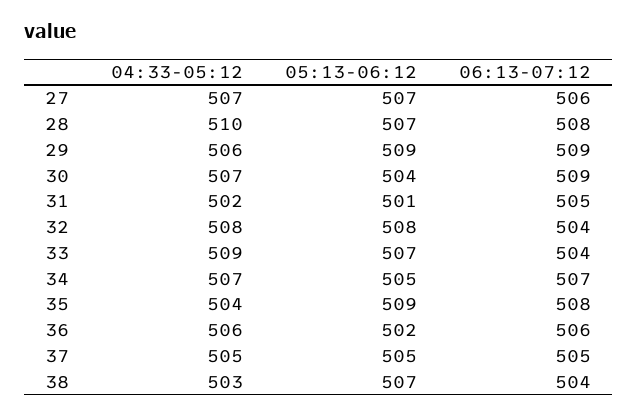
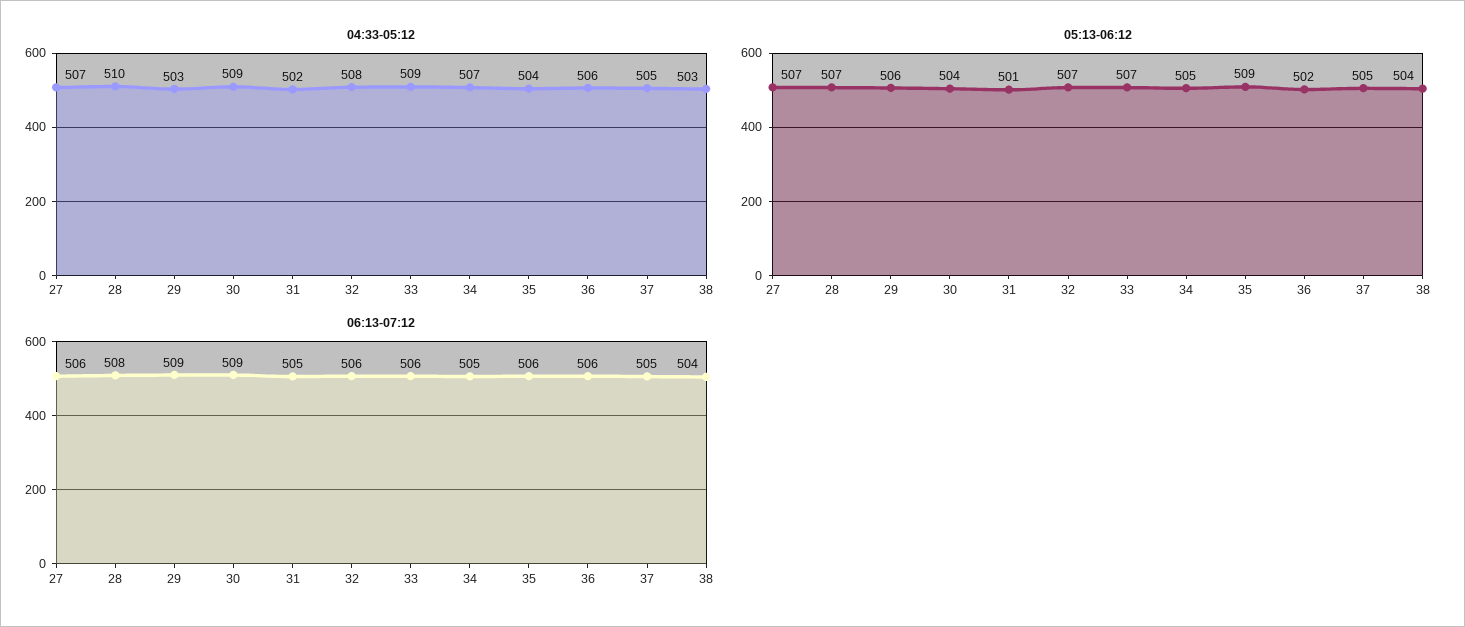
  {
    "04:33-05:12": {
      "27": 507,
      "28": 510,
-     "29": 506,
+     "29": 503,
-     "30": 507,
+     "30": 509,
      "31": 502,
      "32": 508,
      "33": 509,
      "34": 507,
      "35": 504,
      "36": 506,
      "37": 505,
      "38": 503
    },
    "05:13-06:12": {
      "27": 507,
      "28": 507,
-     "29": 509,
+     "29": 506,
      "30": 504,
      "31": 501,
-     "32": 508,
+     "32": 507,
      "33": 507,
      "34": 505,
      "35": 509,
      "36": 502,
      "37": 505,
-     "38": 507
+     "38": 504
    },
    "06:13-07:12": {
      "27": 506,
      "28": 508,
      "29": 509,
      "30": 509,
      "31": 505,
-     "32": 504,
+     "32": 506,
-     "33": 504,
+     "33": 506,
-     "34": 507,
+     "34": 505,
-     "35": 508,
+     "35": 506,
      "36": 506,
      "37": 505,
      "38": 504
    }
  }

